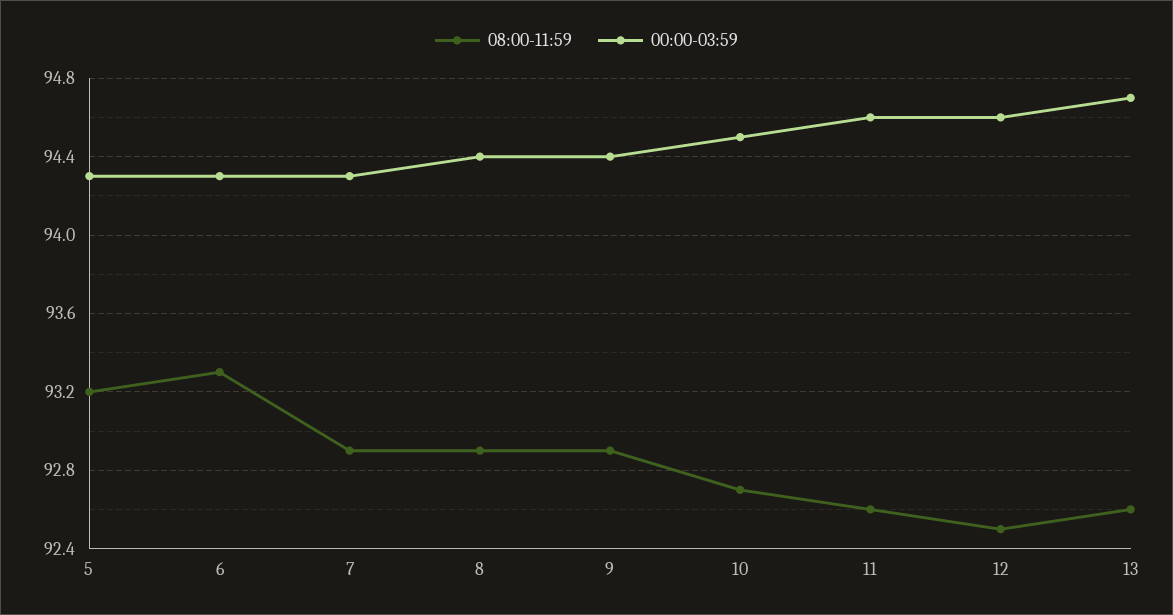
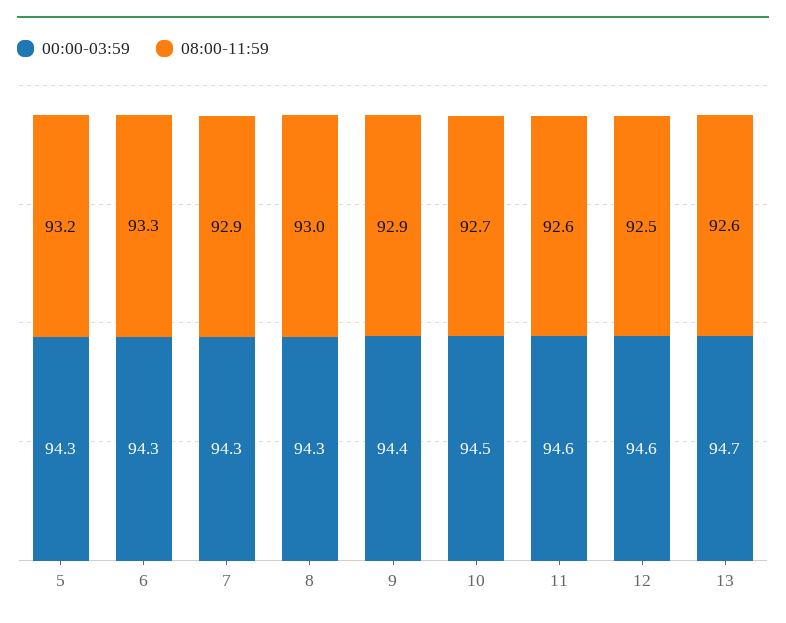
  {
    "08:00-11:59": {
      "5": 93.2,
      "6": 93.3,
      "7": 92.9,
-     "8": 92.9,
+     "8": 93,
      "9": 92.9,
      "10": 92.7,
      "11": 92.6,
      "12": 92.5,
      "13": 92.6
    },
    "00:00-03:59": {
      "5": 94.3,
      "6": 94.3,
      "7": 94.3,
-     "8": 94.4,
+     "8": 94.3,
      "9": 94.4,
      "10": 94.5,
      "11": 94.6,
      "12": 94.6,
      "13": 94.7
    }
  }

